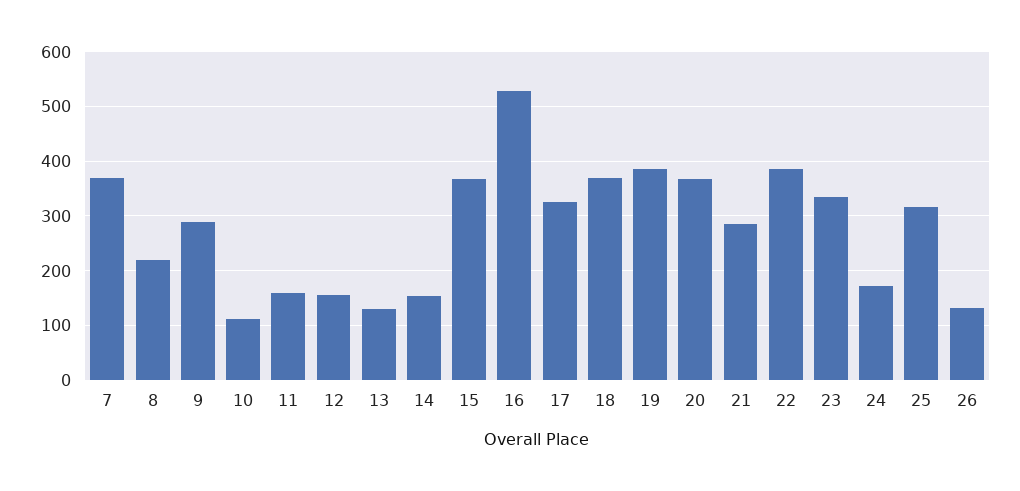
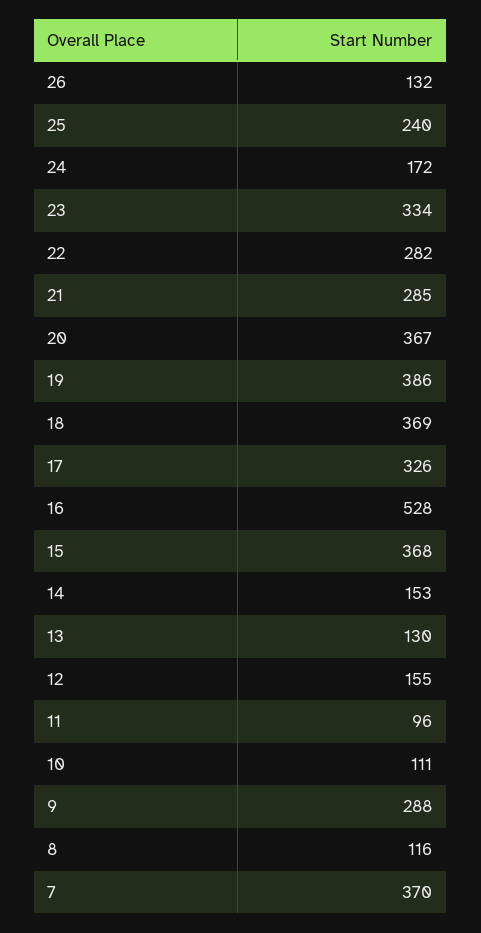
  {
    "7": 370,
-   "8": 220,
+   "8": 116,
    "9": 288,
    "10": 111,
-   "11": 160,
+   "11": 96,
    "12": 155,
    "13": 130,
    "14": 153,
    "15": 368,
    "16": 528,
    "17": 326,
    "18": 369,
    "19": 386,
    "20": 367,
    "21": 285,
-   "22": 380,
+   "22": 282,
    "23": 334,
    "24": 172,
-   "25": 320,
+   "25": 240,
    "26": 132
  }

